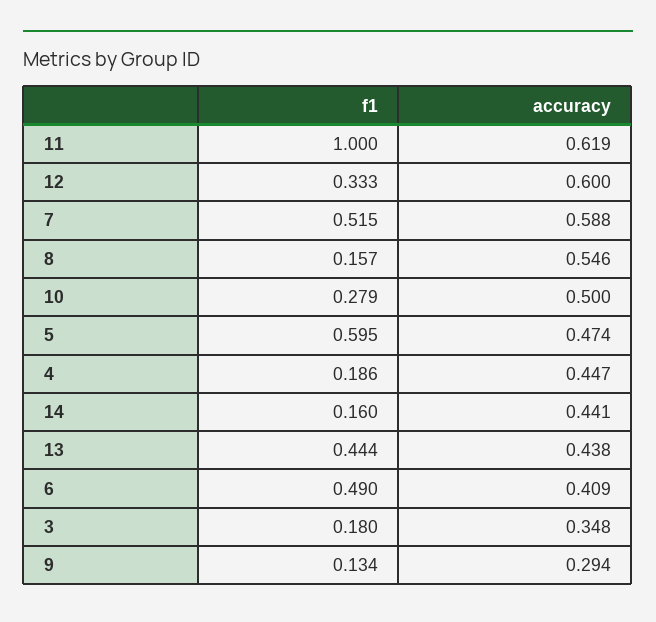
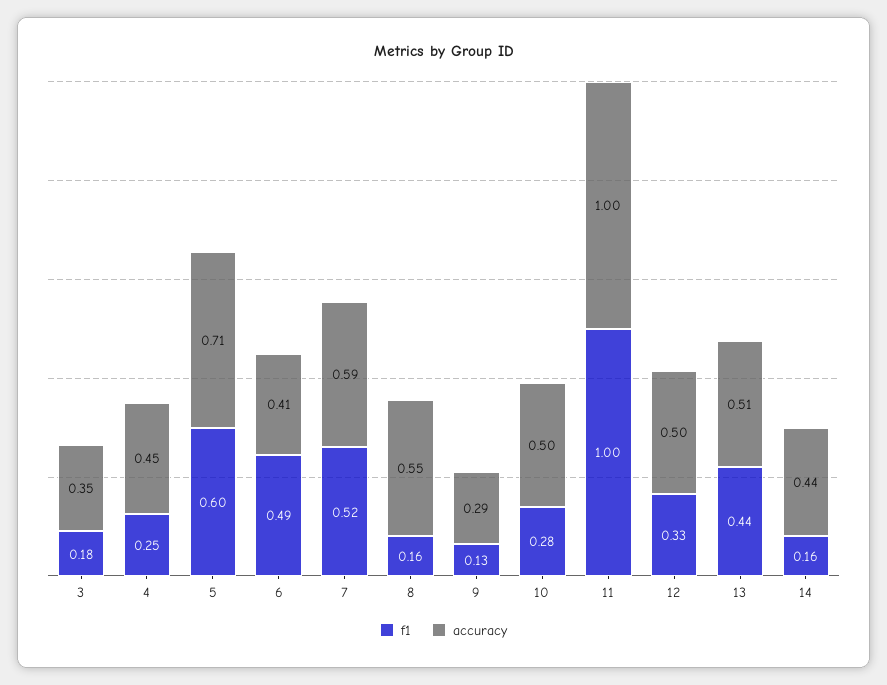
  {
    "f1": {
      "11": 1,
      "12": 0.333,
      "7": 0.515,
      "8": 0.157,
      "10": 0.279,
      "5": 0.595,
-     "4": 0.186,
+     "4": 0.25,
      "14": 0.16,
      "13": 0.444,
      "6": 0.49,
      "3": 0.18,
      "9": 0.134
    },
    "accuracy": {
-     "11": 0.619,
+     "11": 1,
-     "12": 0.6,
+     "12": 0.5,
      "7": 0.588,
      "8": 0.546,
      "10": 0.5,
-     "5": 0.474,
+     "5": 0.71,
      "4": 0.447,
      "14": 0.441,
-     "13": 0.438,
+     "13": 0.51,
      "6": 0.409,
      "3": 0.348,
      "9": 0.294
    }
  }

